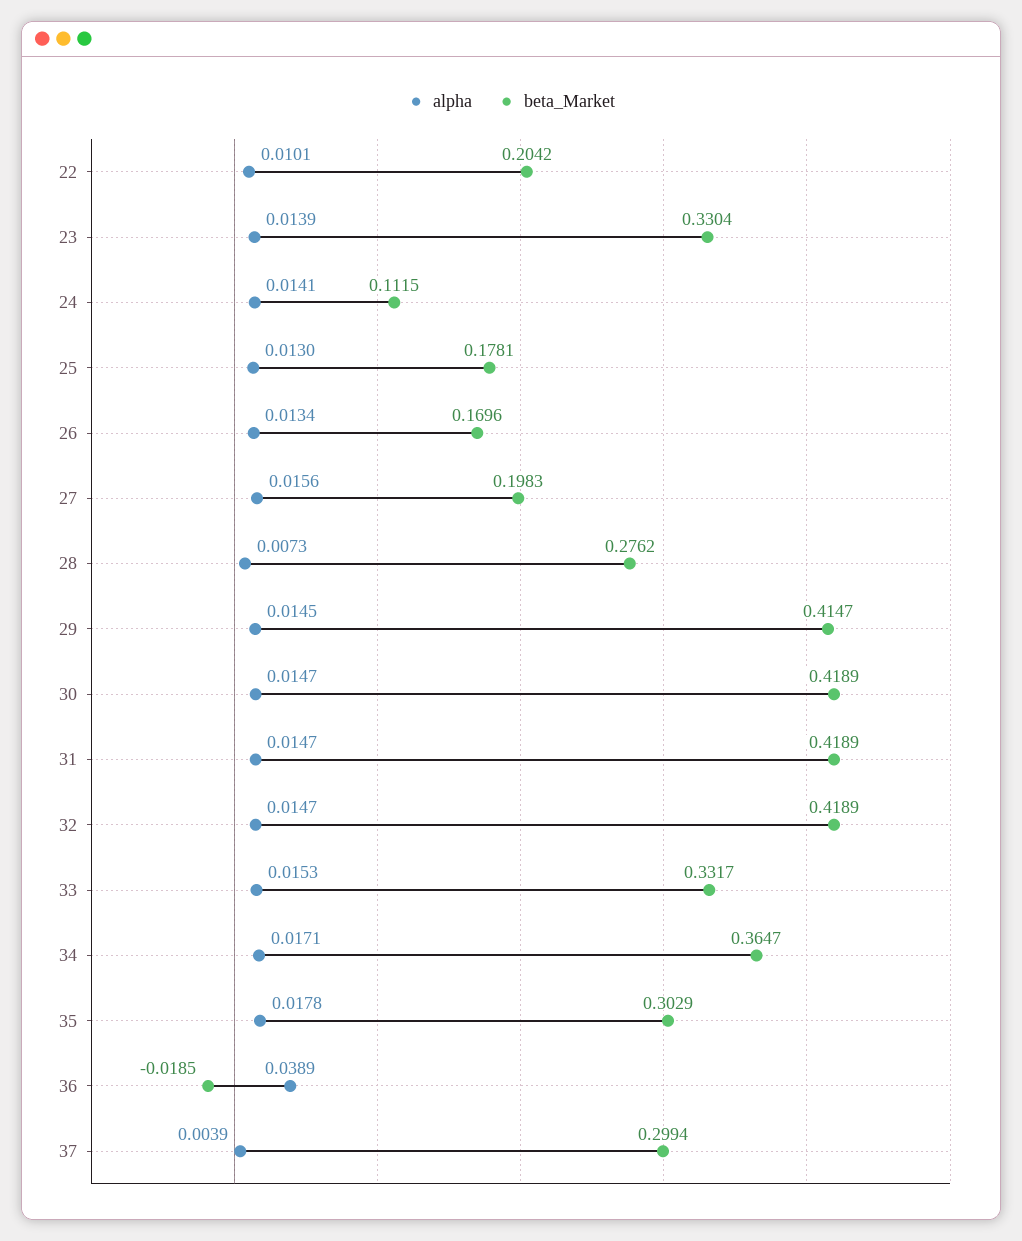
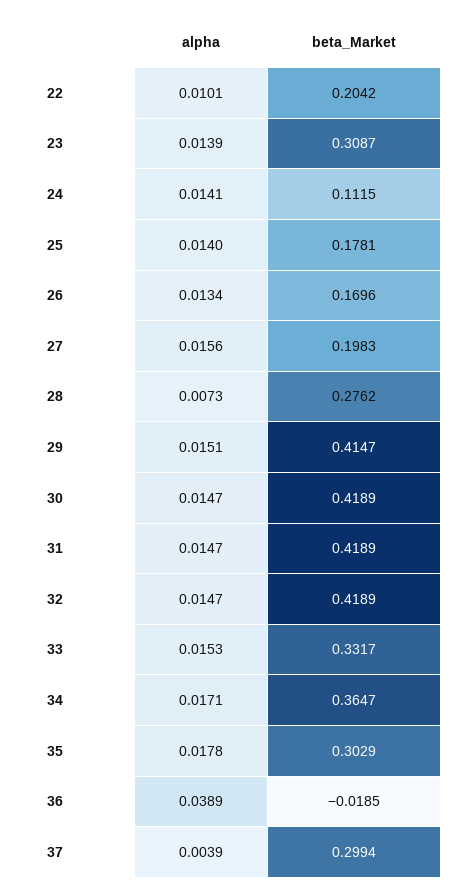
  {
    "alpha": {
      "22": 0.0101,
      "23": 0.0139,
      "24": 0.0141,
-     "25": 0.013,
+     "25": 0.014,
      "26": 0.0134,
      "27": 0.0156,
      "28": 0.0073,
-     "29": 0.0145,
+     "29": 0.0151,
      "30": 0.0147,
      "31": 0.0147,
      "32": 0.0147,
      "33": 0.0153,
      "34": 0.0171,
      "35": 0.0178,
      "36": 0.0389,
      "37": 0.0039
    },
    "beta_Market": {
      "22": 0.2042,
-     "23": 0.3304,
+     "23": 0.3087,
      "24": 0.1115,
      "25": 0.1781,
      "26": 0.1696,
      "27": 0.1983,
      "28": 0.2762,
      "29": 0.4147,
      "30": 0.4189,
      "31": 0.4189,
      "32": 0.4189,
      "33": 0.3317,
      "34": 0.3647,
      "35": 0.3029,
      "36": -0.0185,
      "37": 0.2994
    }
  }

